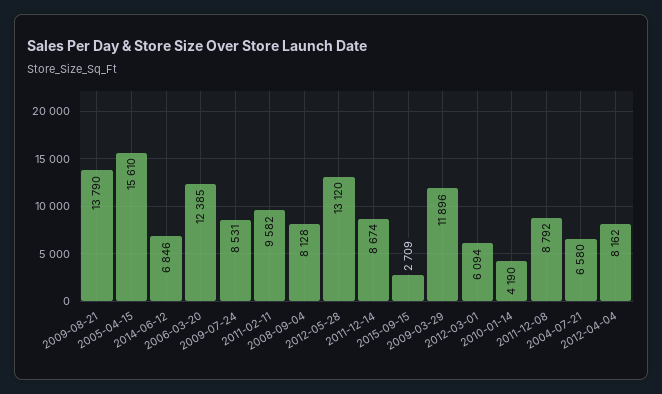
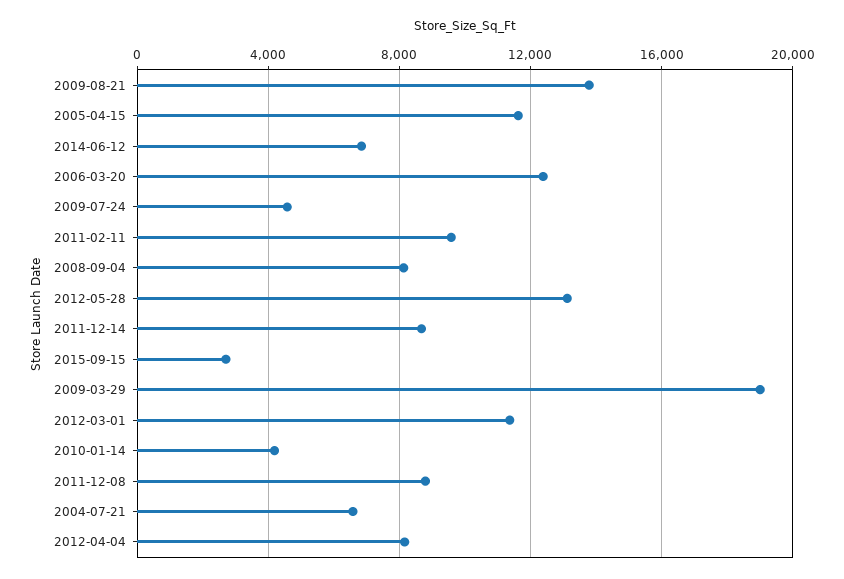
  {
    "2009-08-21": 13790,
-   "2005-04-15": 15610,
+   "2005-04-15": 11500,
    "2014-06-12": 6846,
    "2006-03-20": 12385,
-   "2009-07-24": 8531,
+   "2009-07-24": 4500,
    "2011-02-11": 9582,
    "2008-09-04": 8128,
    "2012-05-28": 13120,
    "2011-12-14": 8674,
    "2015-09-15": 2709,
-   "2009-03-29": 11896,
+   "2009-03-29": 19000,
-   "2012-03-01": 6094,
+   "2012-03-01": 11500,
    "2010-01-14": 4190,
    "2011-12-08": 8792,
    "2004-07-21": 6580,
    "2012-04-04": 8162
  }

